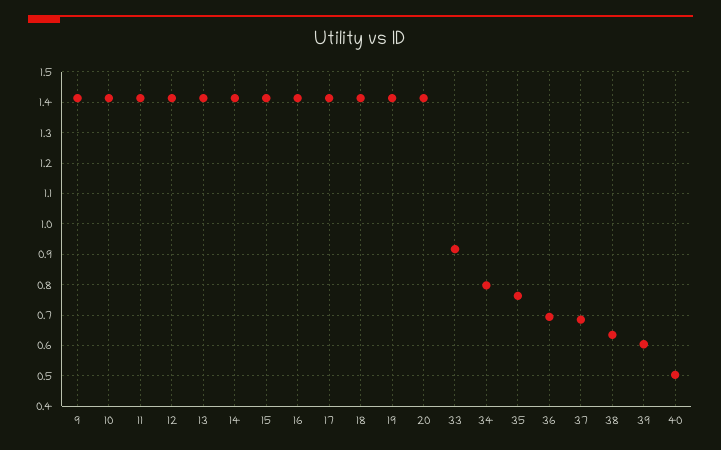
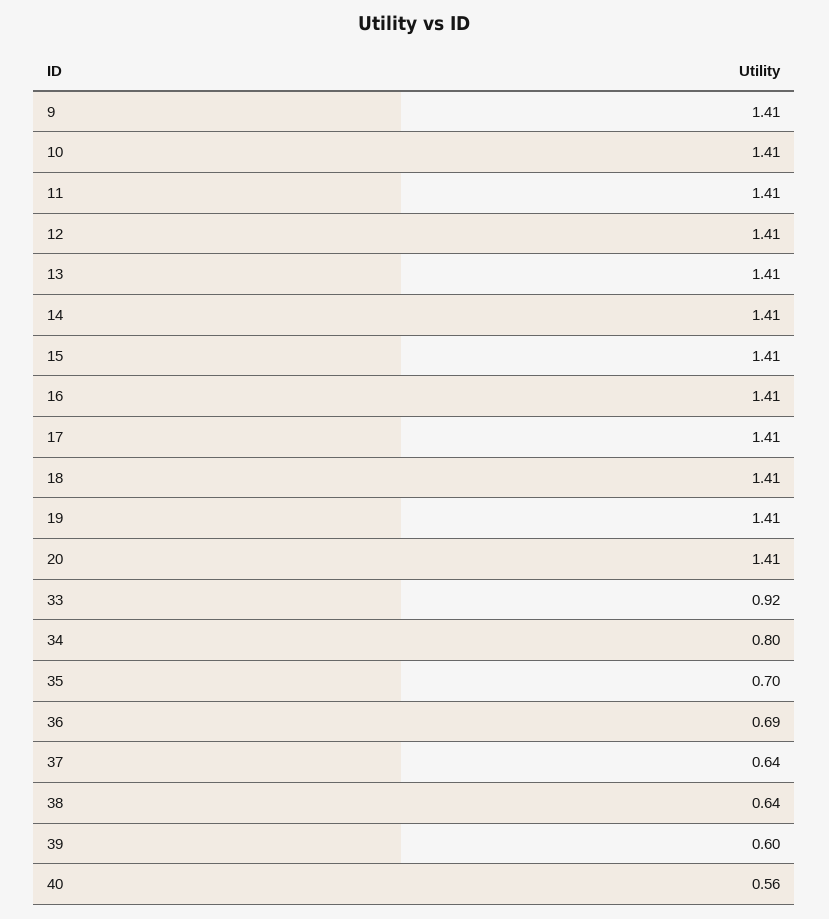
  {
    "9": 1.41,
    "10": 1.41,
    "11": 1.41,
    "12": 1.41,
    "13": 1.41,
    "14": 1.41,
    "15": 1.41,
    "16": 1.41,
    "17": 1.41,
    "18": 1.41,
    "19": 1.41,
    "20": 1.41,
    "33": 0.92,
    "34": 0.8,
-   "35": 0.76,
+   "35": 0.7,
    "36": 0.69,
-   "37": 0.68,
+   "37": 0.64,
    "38": 0.64,
    "39": 0.6,
-   "40": 0.5
+   "40": 0.56
  }

